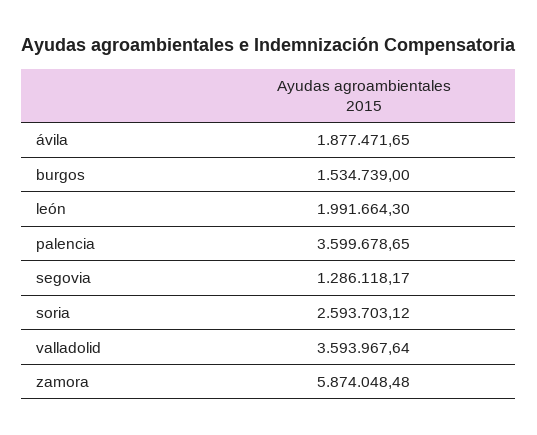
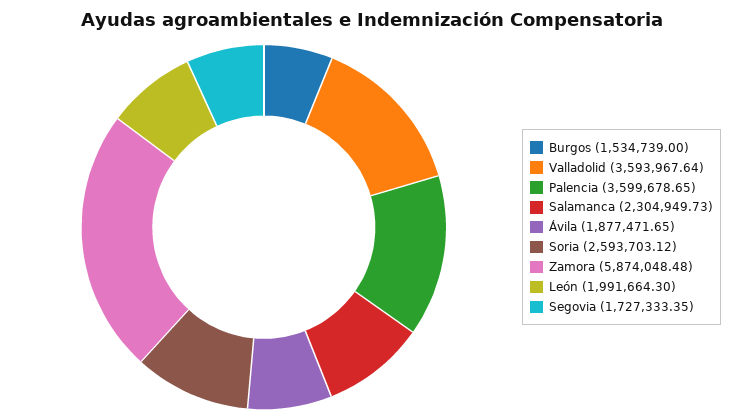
  {
    "ávila": 1877471.65,
    "burgos": 1534739,
    "león": 1991664.3,
    "palencia": 3599678.65,
-   "segovia": 1286118.17,
+   "segovia": 1727333.35,
    "soria": 2593703.12,
    "valladolid": 3593967.64,
-   "zamora": 5874048.48
+   "zamora": 5874048.48,
+   "Salamanca": 2304949.73
  }

